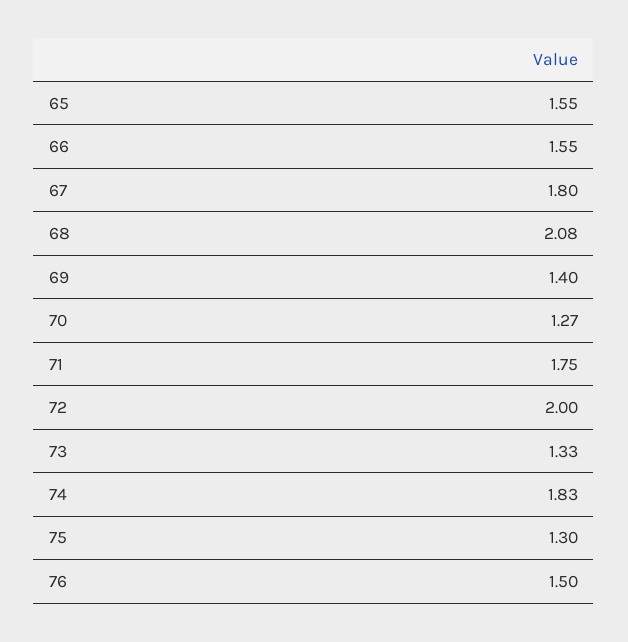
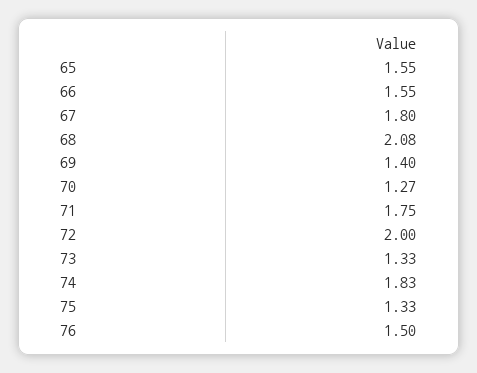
  {
    "65": 1.55,
    "66": 1.55,
    "67": 1.8,
    "68": 2.08,
    "69": 1.4,
    "70": 1.27,
    "71": 1.75,
    "72": 2,
    "73": 1.33,
    "74": 1.83,
-   "75": 1.3,
+   "75": 1.33,
    "76": 1.5
  }

